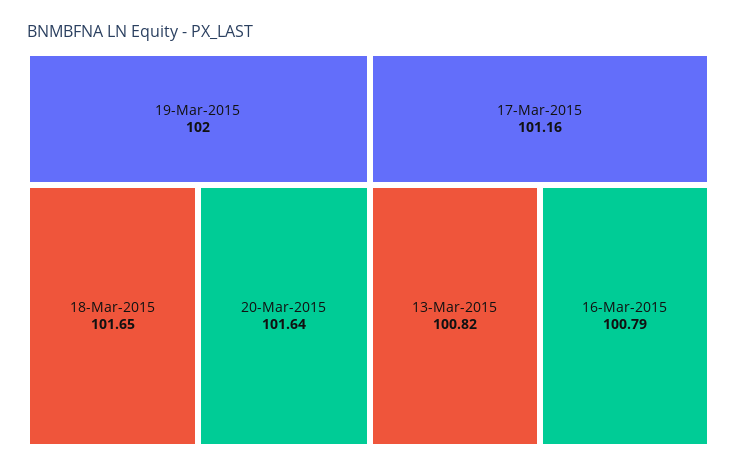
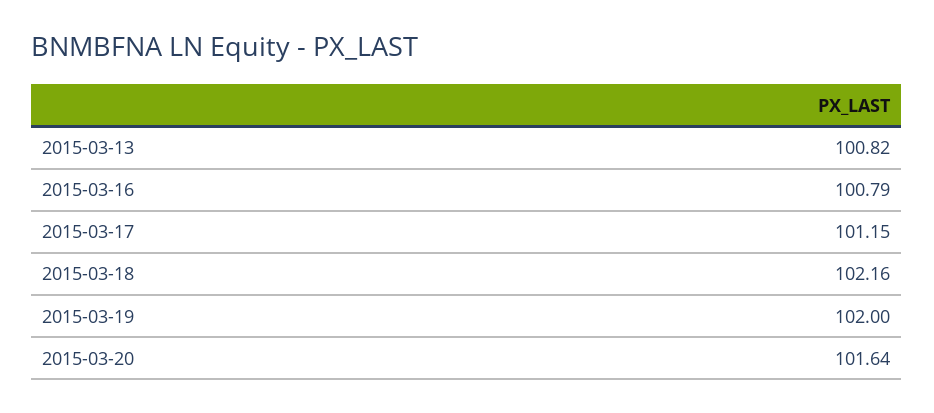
  {
    "19-Mar-2015": 102,
-   "18-Mar-2015": 101.65,
+   "18-Mar-2015": 102.16,
    "20-Mar-2015": 101.64,
-   "17-Mar-2015": 101.16,
+   "17-Mar-2015": 101.15,
    "13-Mar-2015": 100.82,
    "16-Mar-2015": 100.79
  }

